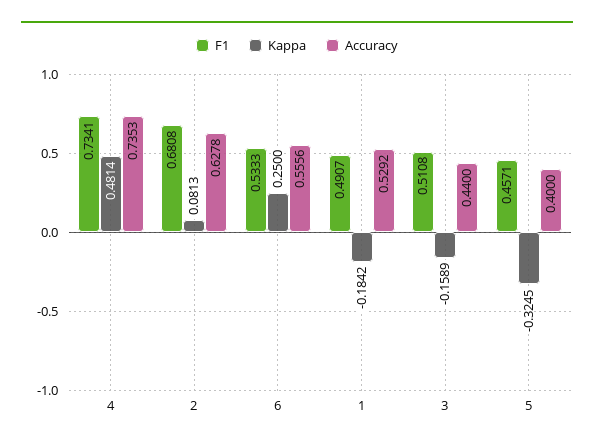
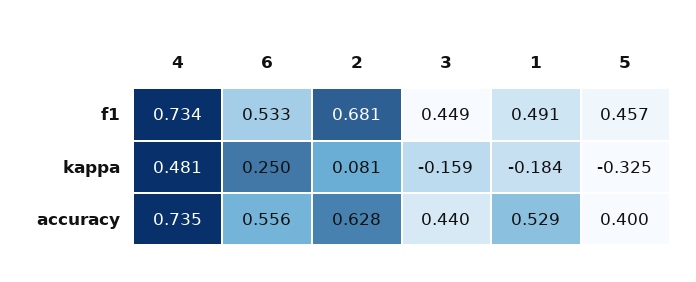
  {
    "F1": {
      "4": 0.7341,
      "2": 0.6808,
      "6": 0.5333,
      "1": 0.4907,
-     "3": 0.5108,
+     "3": 0.449,
      "5": 0.4571
    },
    "Kappa": {
      "4": 0.4814,
      "2": 0.0813,
      "6": 0.25,
      "1": -0.1842,
      "3": -0.1589,
      "5": -0.3245
    },
    "Accuracy": {
      "4": 0.7353,
      "2": 0.6278,
      "6": 0.5556,
      "1": 0.5292,
      "3": 0.44,
      "5": 0.4
    }
  }

